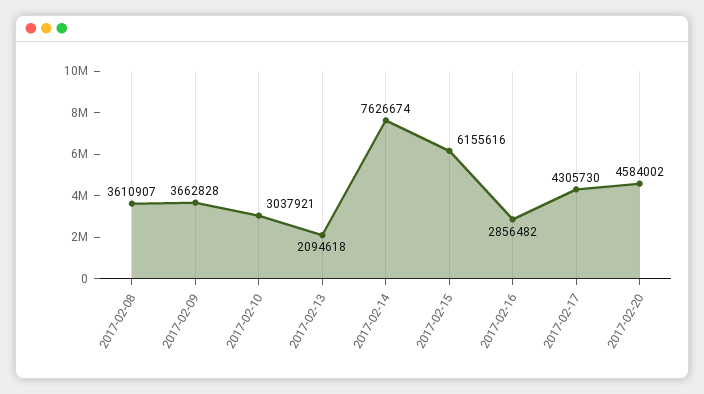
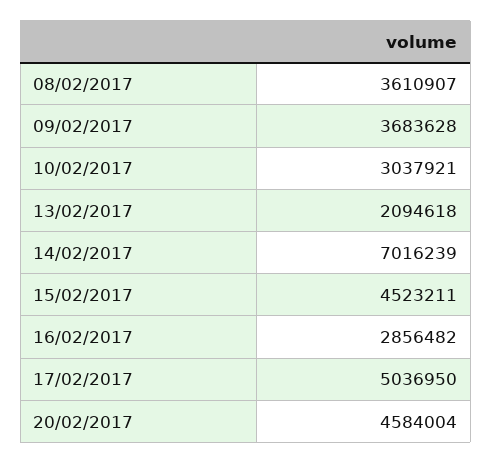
  {
    "2017-02-08": 3610907,
-   "2017-02-09": 3662828,
+   "2017-02-09": 3683628,
    "2017-02-10": 3037921,
    "2017-02-13": 2094618,
-   "2017-02-14": 7626674,
+   "2017-02-14": 7016239,
-   "2017-02-15": 6155616,
+   "2017-02-15": 4523211,
    "2017-02-16": 2856482,
-   "2017-02-17": 4305730,
+   "2017-02-17": 5036950,
-   "2017-02-20": 4584002
+   "2017-02-20": 4584004
  }

